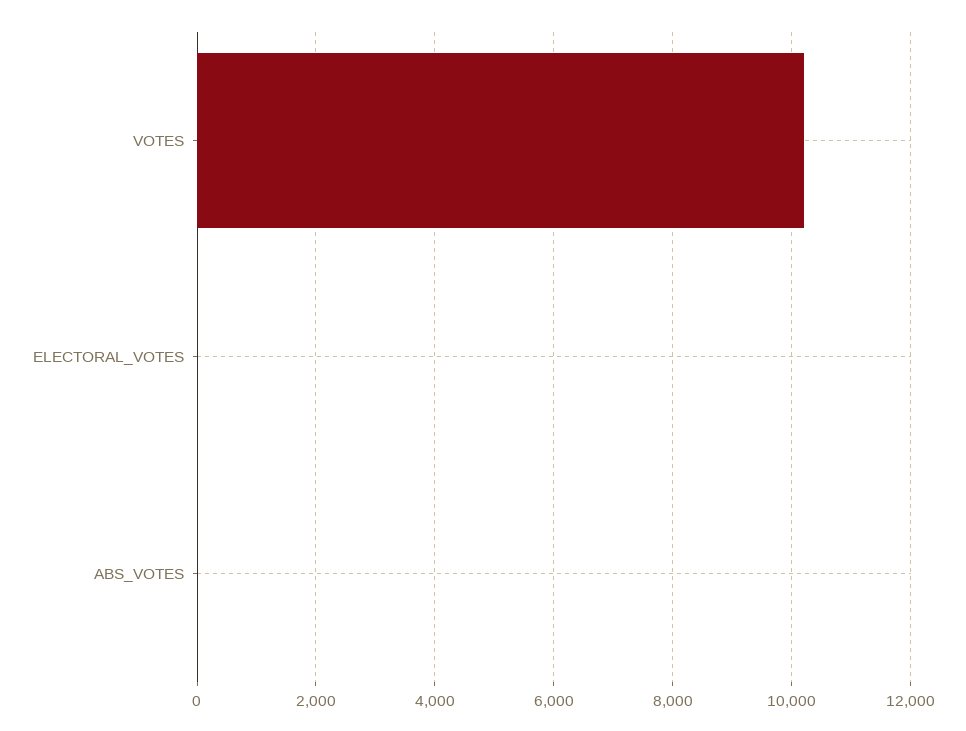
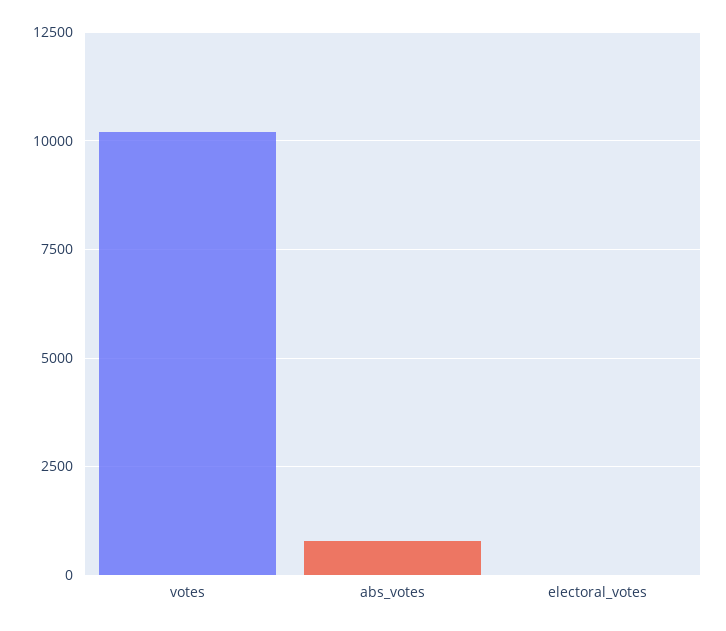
  {
    "VOTES": 10200,
    "ELECTORAL_VOTES": 0,
-   "ABS_VOTES": 0
+   "ABS_VOTES": 750
  }

